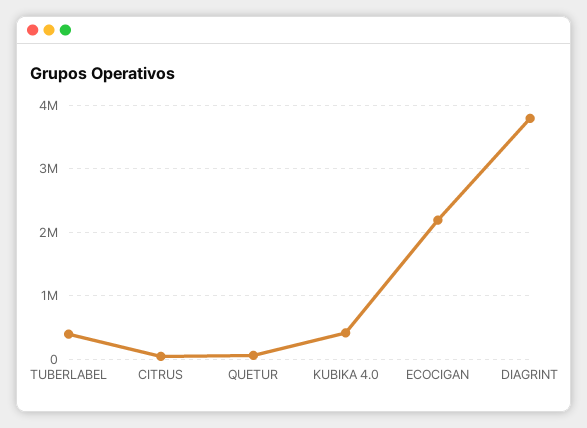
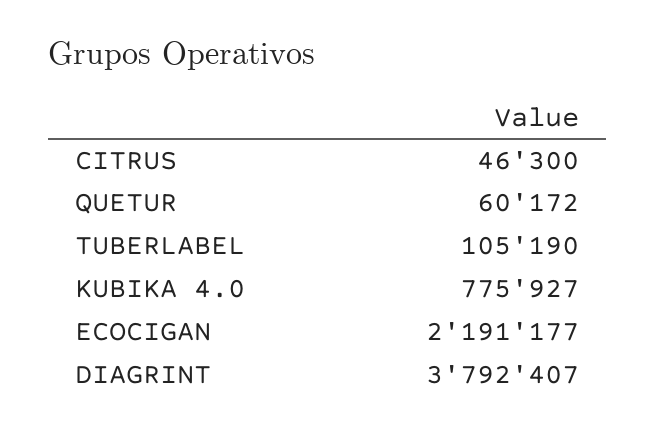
  {
-   "TUBERLABEL": 400000,
+   "TUBERLABEL": 105190,
    "CITRUS": 46300,
    "QUETUR": 60172,
-   "KUBIKA 4.0": 400000,
+   "KUBIKA 4.0": 775927,
    "ECOCIGAN": 2191177,
    "DIAGRINT": 3792407
  }

